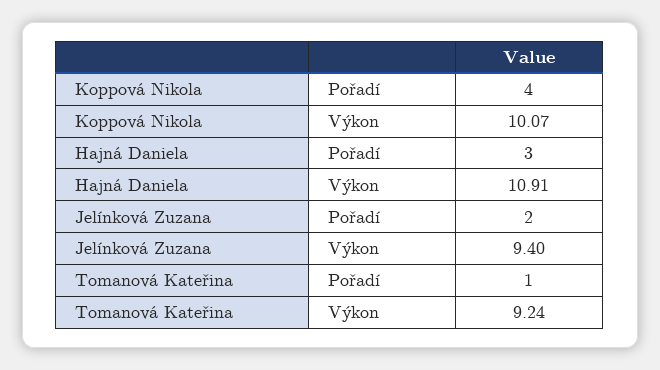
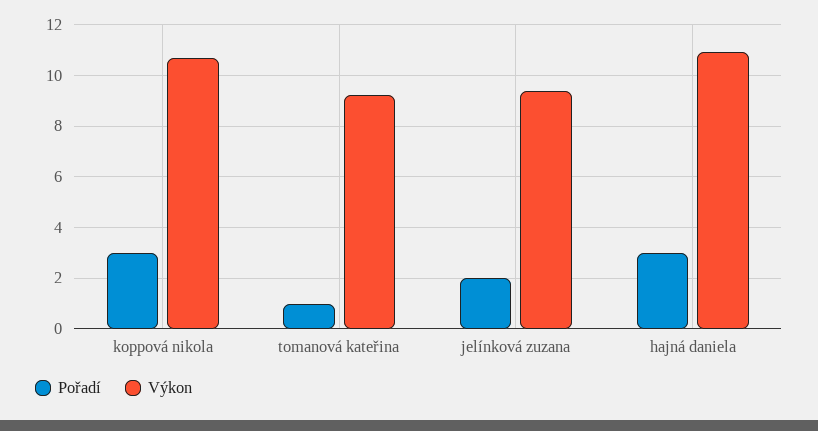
  {
    "Pořadí": {
-     "Koppová Nikola": 4,
+     "Koppová Nikola": 3,
      "Hajná Daniela": 3,
      "Jelínková Zuzana": 2,
      "Tomanová Kateřina": 1
    },
    "Výkon": {
-     "Koppová Nikola": 10.07,
+     "Koppová Nikola": 10.75,
      "Hajná Daniela": 10.91,
      "Jelínková Zuzana": 9.4,
      "Tomanová Kateřina": 9.24
    }
  }

